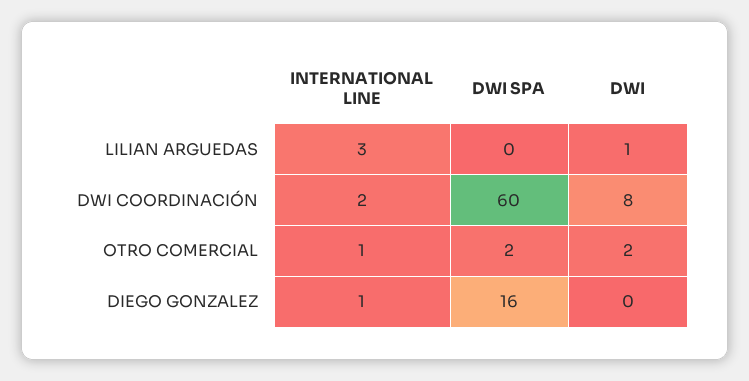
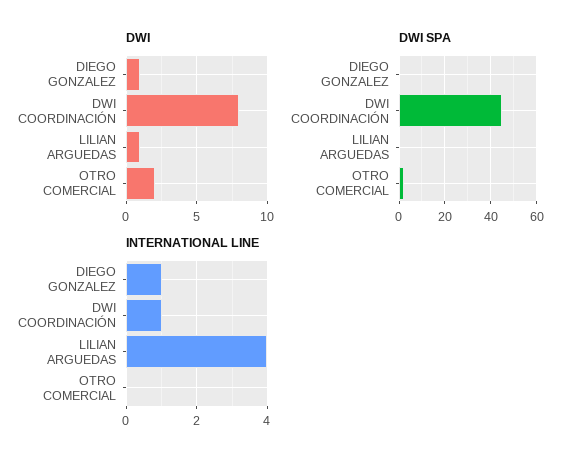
  {
    "INTERNATIONAL LINE": {
-     "LILIAN ARGUEDAS": 3,
+     "LILIAN ARGUEDAS": 4,
-     "DWI COORDINACIÓN": 2,
+     "DWI COORDINACIÓN": 1,
-     "OTRO COMERCIAL": 1,
+     "OTRO COMERCIAL": 0,
      "DIEGO GONZALEZ": 1
    },
    "DWI SPA": {
      "LILIAN ARGUEDAS": 0,
-     "DWI COORDINACIÓN": 60,
+     "DWI COORDINACIÓN": 45,
      "OTRO COMERCIAL": 2,
-     "DIEGO GONZALEZ": 16
+     "DIEGO GONZALEZ": 0
    },
    "DWI": {
      "LILIAN ARGUEDAS": 1,
      "DWI COORDINACIÓN": 8,
      "OTRO COMERCIAL": 2,
-     "DIEGO GONZALEZ": 0
+     "DIEGO GONZALEZ": 1
    }
  }

